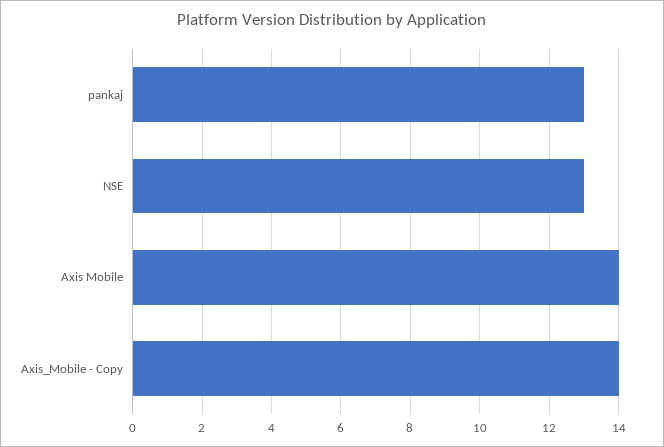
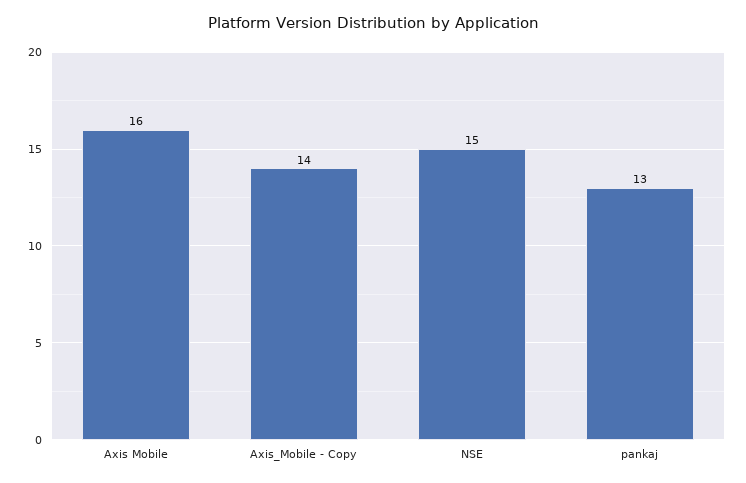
  {
    "pankaj": 13,
-   "NSE": 13,
+   "NSE": 15,
-   "Axis Mobile": 14,
+   "Axis Mobile": 16,
    "Axis_Mobile - Copy": 14
  }

